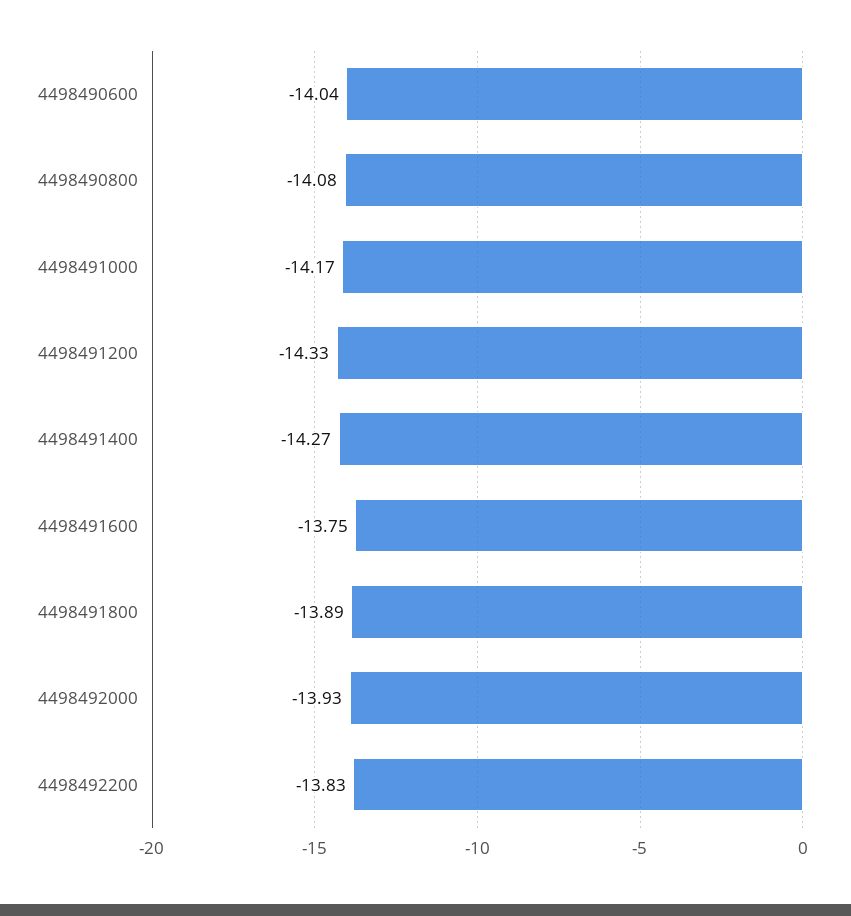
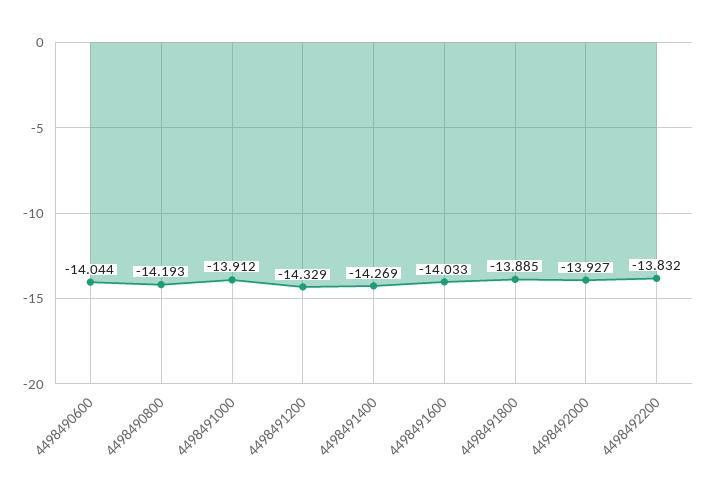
  {
    "4498490600": -14.044,
-   "4498490800": -14.08,
+   "4498490800": -14.193,
-   "4498491000": -14.17,
+   "4498491000": -13.912,
    "4498491200": -14.329,
    "4498491400": -14.269,
-   "4498491600": -13.75,
+   "4498491600": -14.033,
    "4498491800": -13.885,
    "4498492000": -13.927,
    "4498492200": -13.832
  }

